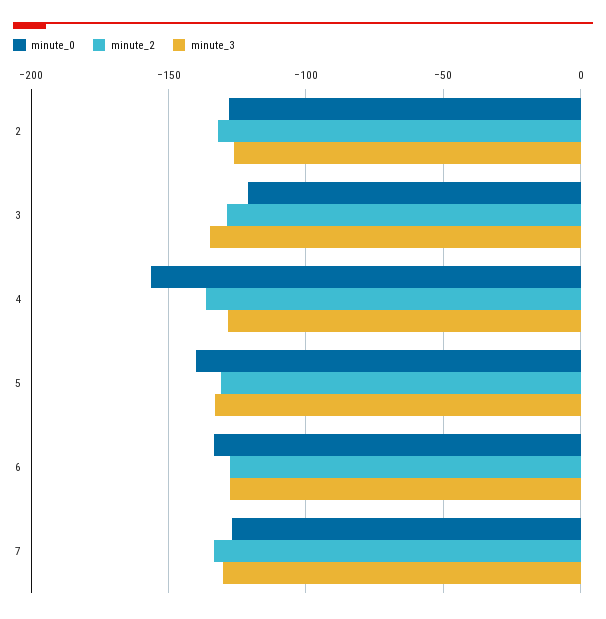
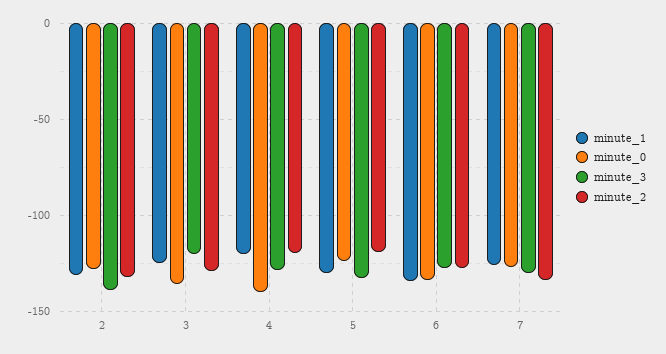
  {
    "minute_0": {
      "2": -130,
-     "3": -120,
+     "3": -135,
-     "4": -155,
+     "4": -140,
-     "5": -140,
+     "5": -125,
      "6": -135,
      "7": -125
    },
    "minute_2": {
      "2": -130,
      "3": -130,
-     "4": -135,
+     "4": -120,
-     "5": -130,
+     "5": -120,
      "6": -130,
      "7": -135
    },
    "minute_3": {
-     "2": -125,
+     "2": -140,
-     "3": -135,
+     "3": -120,
      "4": -130,
      "5": -135,
      "6": -125,
      "7": -130
-   }
+   },
+   "minute_1": {
+     "2": -130,
+     "3": -125,
+     "4": -120,
+     "5": -130,
+     "6": -135,
+     "7": -125
+   }
  }

